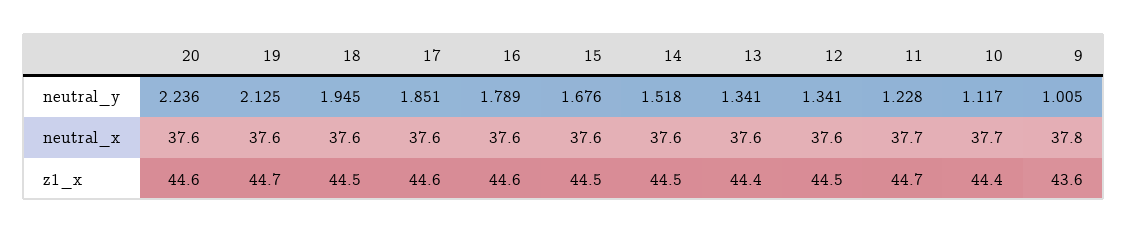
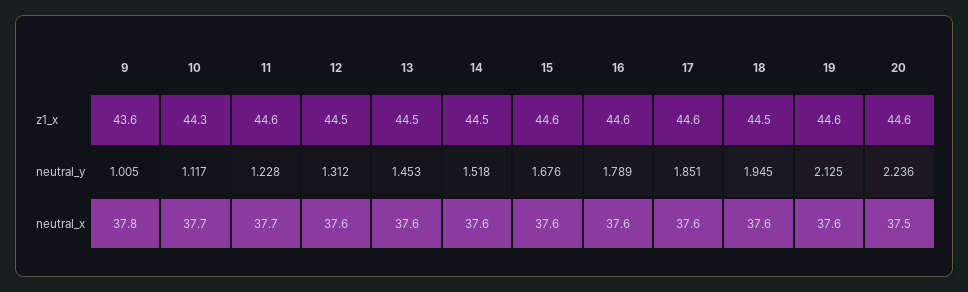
  {
    "20": {
      "neutral_y": 2.236,
-     "neutral_x": 37.6,
+     "neutral_x": 37.5,
      "z1_x": 44.6
    },
    "19": {
      "neutral_y": 2.125,
      "neutral_x": 37.6,
-     "z1_x": 44.7
+     "z1_x": 44.6
    },
    "18": {
      "neutral_y": 1.945,
      "neutral_x": 37.6,
      "z1_x": 44.5
    },
    "17": {
      "neutral_y": 1.851,
      "neutral_x": 37.6,
      "z1_x": 44.6
    },
    "16": {
      "neutral_y": 1.789,
      "neutral_x": 37.6,
      "z1_x": 44.6
    },
    "15": {
      "neutral_y": 1.676,
      "neutral_x": 37.6,
-     "z1_x": 44.5
+     "z1_x": 44.6
    },
    "14": {
      "neutral_y": 1.518,
      "neutral_x": 37.6,
      "z1_x": 44.5
    },
    "13": {
-     "neutral_y": 1.341,
+     "neutral_y": 1.453,
      "neutral_x": 37.6,
-     "z1_x": 44.4
+     "z1_x": 44.5
    },
    "12": {
-     "neutral_y": 1.341,
+     "neutral_y": 1.312,
      "neutral_x": 37.6,
      "z1_x": 44.5
    },
    "11": {
      "neutral_y": 1.228,
      "neutral_x": 37.7,
-     "z1_x": 44.7
+     "z1_x": 44.6
    },
    "10": {
      "neutral_y": 1.117,
      "neutral_x": 37.7,
-     "z1_x": 44.4
+     "z1_x": 44.3
    },
    "9": {
      "neutral_y": 1.005,
      "neutral_x": 37.8,
      "z1_x": 43.6
    }
  }

